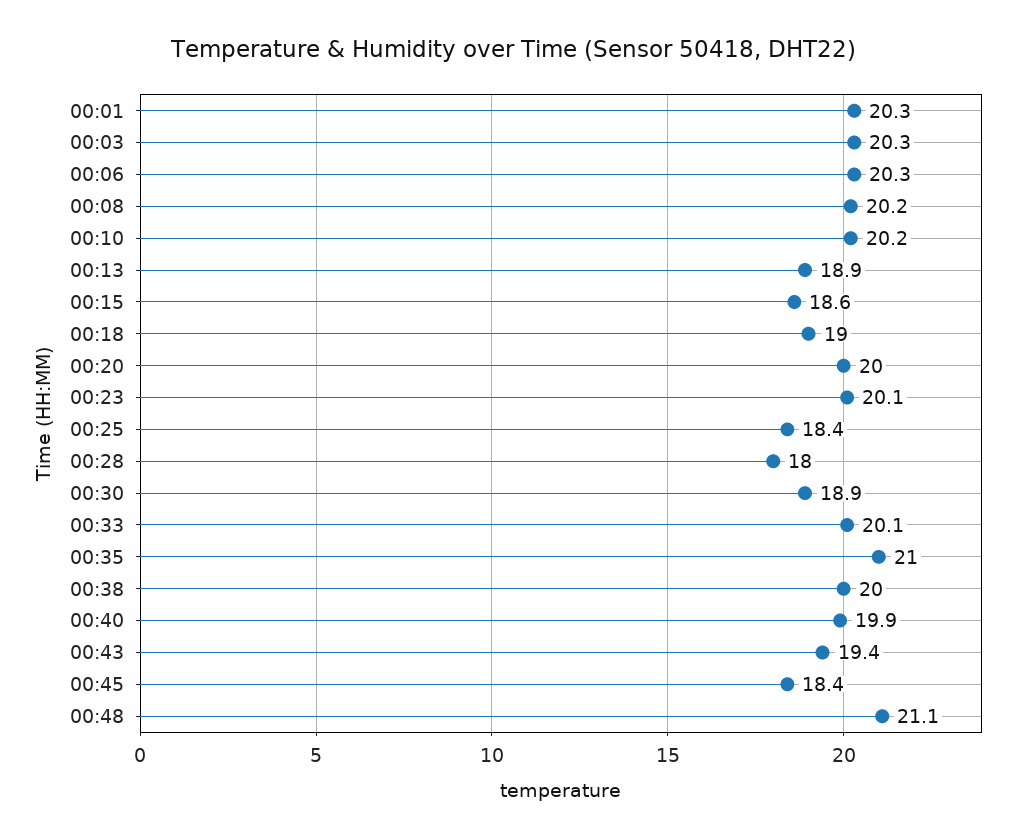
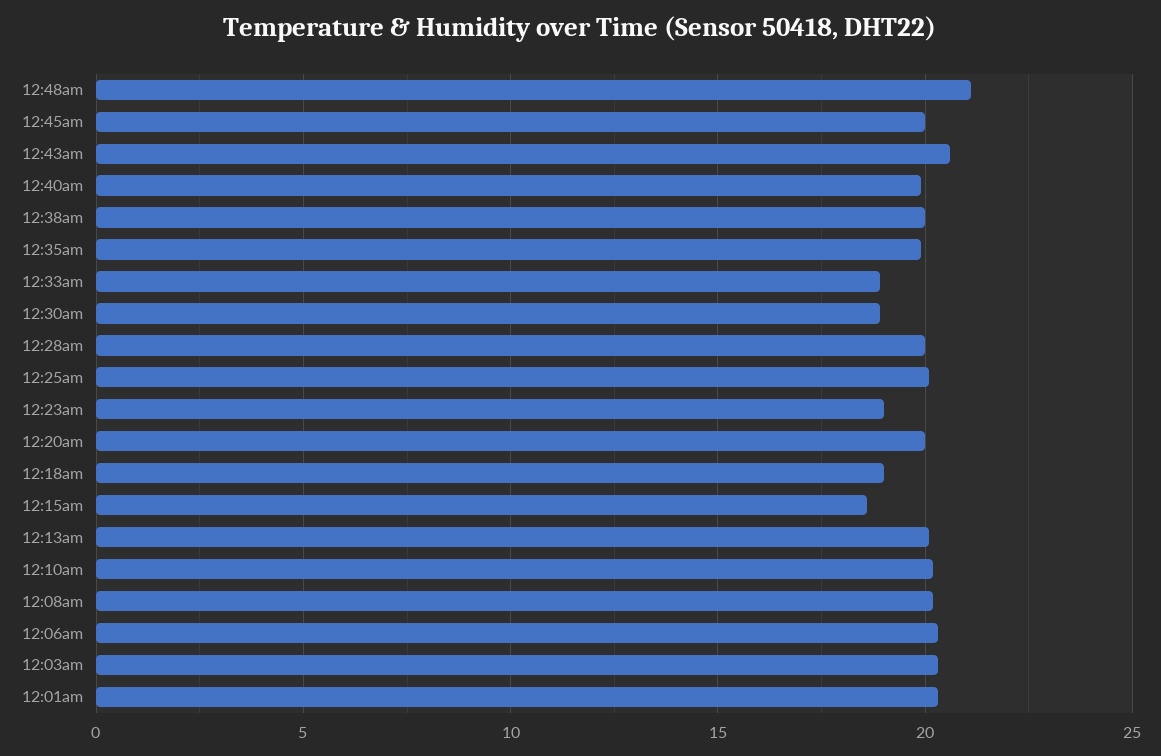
  {
    "00:01": 20.3,
    "00:03": 20.3,
    "00:06": 20.3,
    "00:08": 20.2,
    "00:10": 20.2,
-   "00:13": 18.9,
+   "00:13": 20,
    "00:15": 18.6,
    "00:18": 19,
    "00:20": 20,
-   "00:23": 20.1,
+   "00:23": 19,
-   "00:25": 18.4,
+   "00:25": 20,
-   "00:28": 18,
+   "00:28": 20,
    "00:30": 18.9,
-   "00:33": 20.1,
+   "00:33": 19,
-   "00:35": 21,
+   "00:35": 20,
    "00:38": 20,
    "00:40": 19.9,
-   "00:43": 19.4,
+   "00:43": 20.5,
-   "00:45": 18.4,
+   "00:45": 20,
    "00:48": 21.1
  }

